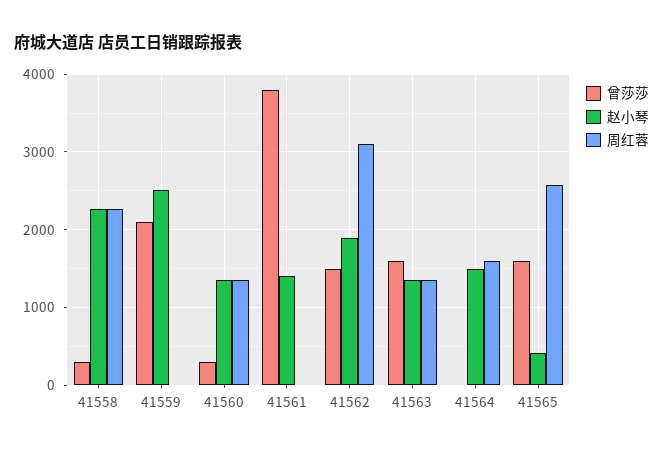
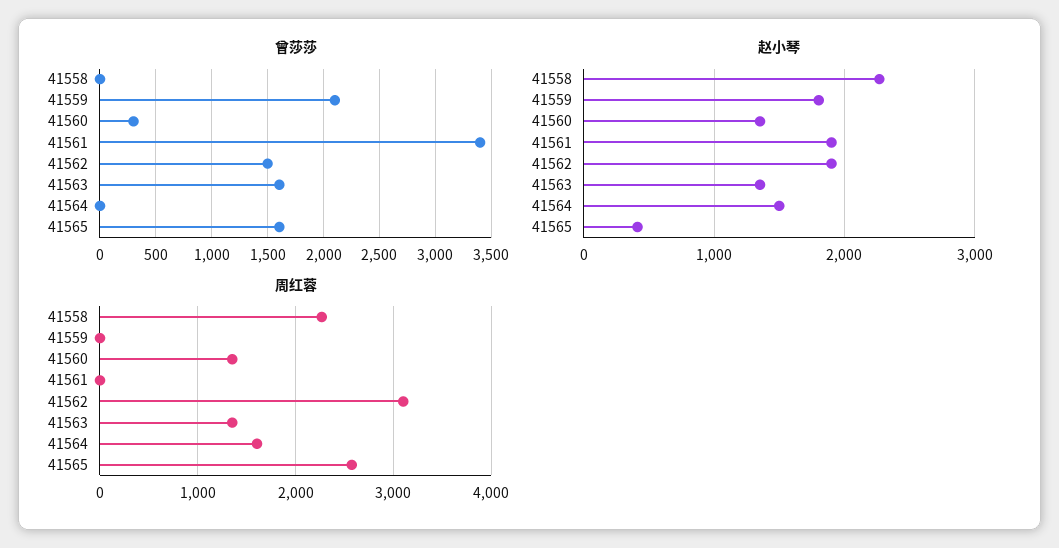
  {
    "曾莎莎": {
-     "41558": 300,
+     "41558": 0,
      "41559": 2100,
      "41560": 300,
-     "41561": 3800,
+     "41561": 3400,
      "41562": 1500,
      "41563": 1600,
      "41564": 0,
      "41565": 1600
    },
    "赵小琴": {
      "41558": 2300,
-     "41559": 2500,
+     "41559": 1800,
      "41560": 1400,
-     "41561": 1400,
+     "41561": 1900,
      "41562": 1900,
      "41563": 1400,
      "41564": 1500,
      "41565": 400
    },
    "周红蓉": {
      "41558": 2300,
      "41559": 0,
      "41560": 1400,
      "41561": 0,
      "41562": 3100,
      "41563": 1400,
      "41564": 1600,
      "41565": 2600
    }
  }

